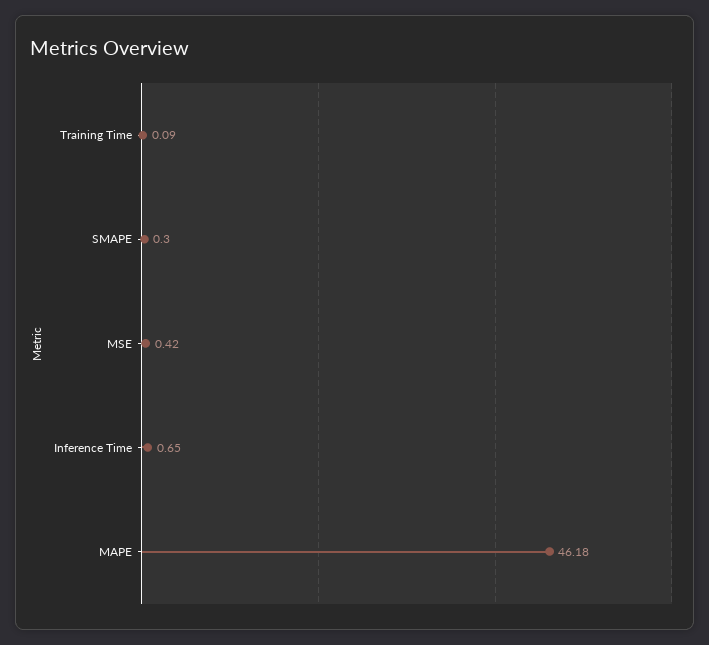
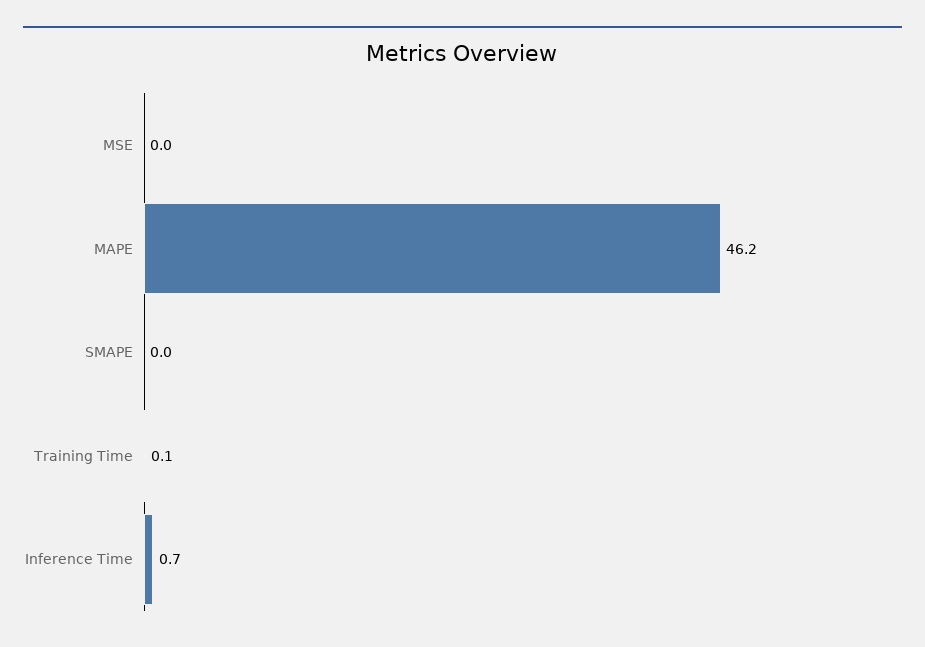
  {
    "Training Time": 0.09,
-   "SMAPE": 0.3,
+   "SMAPE": 0,
-   "MSE": 0.42,
+   "MSE": 0,
    "Inference Time": 0.65,
    "MAPE": 46.18
  }

